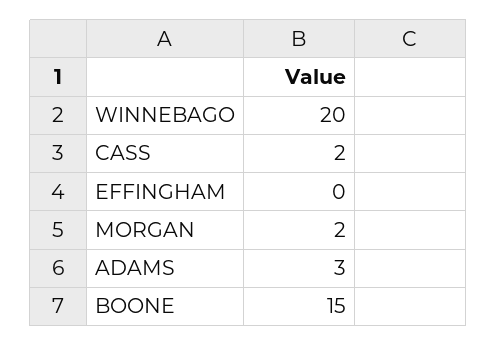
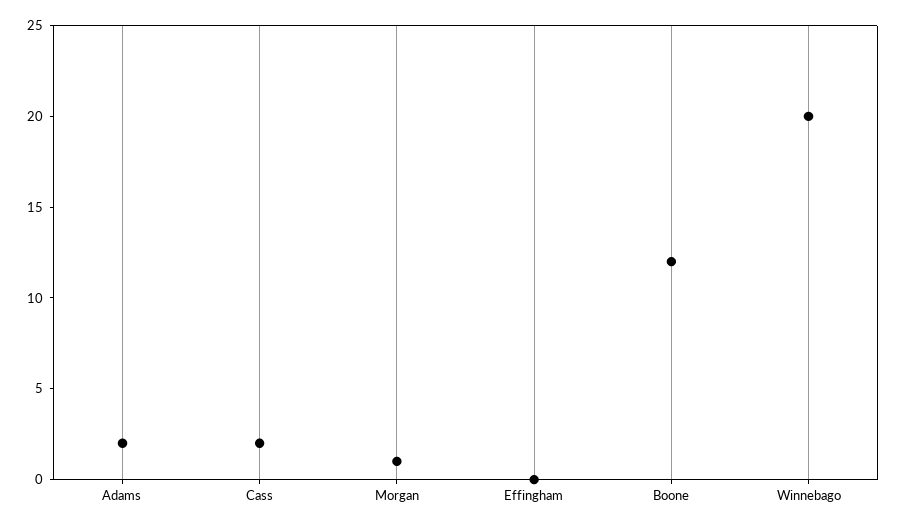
  {
    "WINNEBAGO": 20,
    "CASS": 2,
    "EFFINGHAM": 0,
-   "MORGAN": 2,
+   "MORGAN": 1,
-   "ADAMS": 3,
+   "ADAMS": 2,
-   "BOONE": 15
+   "BOONE": 12
  }

